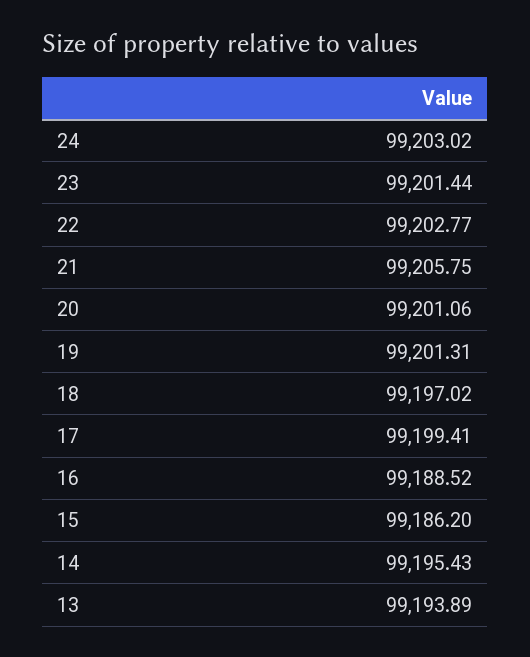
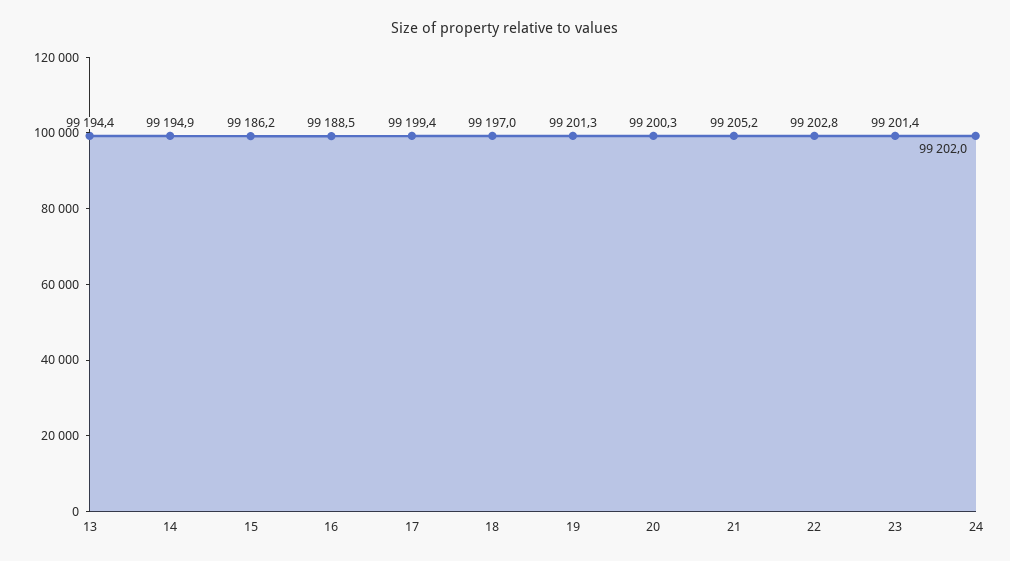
  {
-   "24": 99203.02,
+   "24": 99202,
    "23": 99201.44,
    "22": 99202.77,
-   "21": 99205.75,
+   "21": 99205.2,
-   "20": 99201.06,
+   "20": 99200.3,
    "19": 99201.31,
    "18": 99197.02,
    "17": 99199.41,
    "16": 99188.52,
    "15": 99186.2,
-   "14": 99195.43,
+   "14": 99194.9,
-   "13": 99193.89
+   "13": 99194.4
  }

